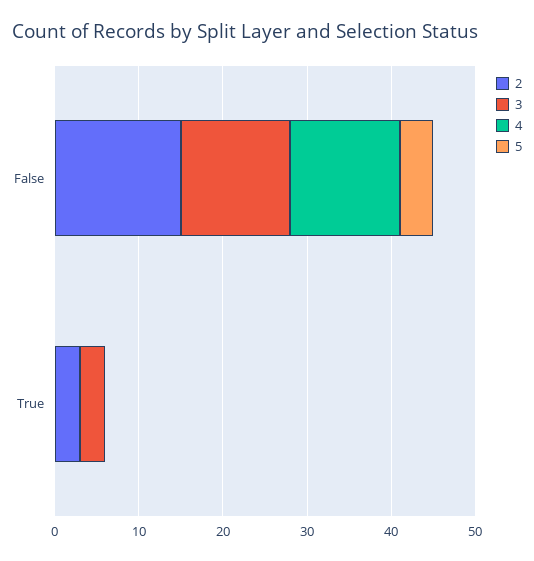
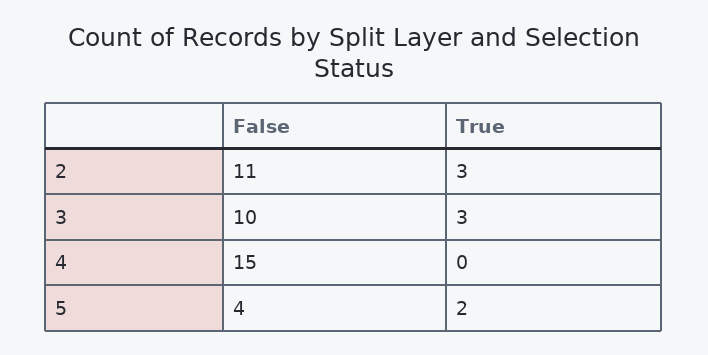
  {
    "2": {
-     "False": 15,
+     "False": 11,
      "True": 3
    },
    "3": {
-     "False": 13,
+     "False": 10,
      "True": 3
    },
    "4": {
-     "False": 13,
+     "False": 15,
      "True": 0
    },
    "5": {
      "False": 4,
-     "True": 0
+     "True": 2
    }
  }

